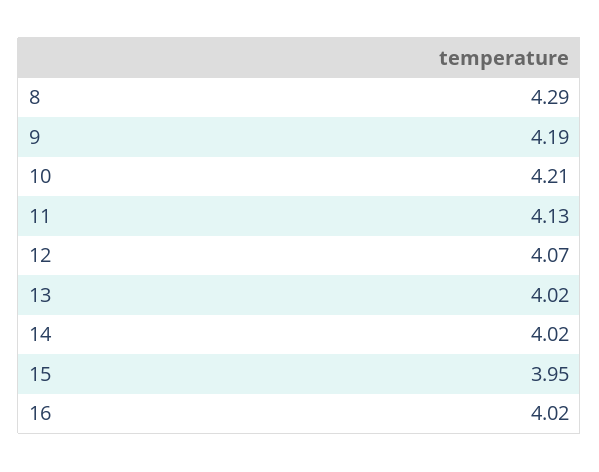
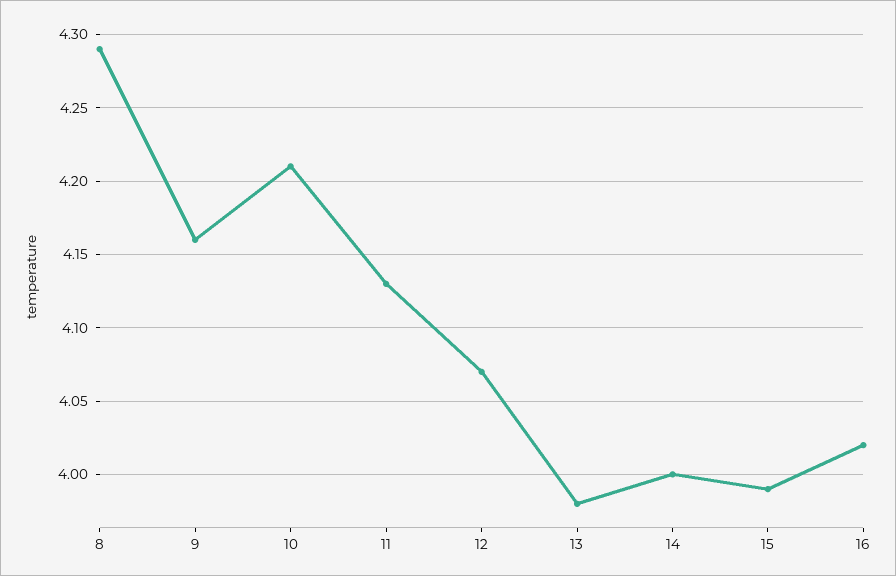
  {
    "8": 4.29,
-   "9": 4.19,
+   "9": 4.16,
    "10": 4.21,
    "11": 4.13,
    "12": 4.07,
-   "13": 4.02,
+   "13": 3.98,
-   "14": 4.02,
+   "14": 4,
-   "15": 3.95,
+   "15": 3.99,
    "16": 4.02
  }

